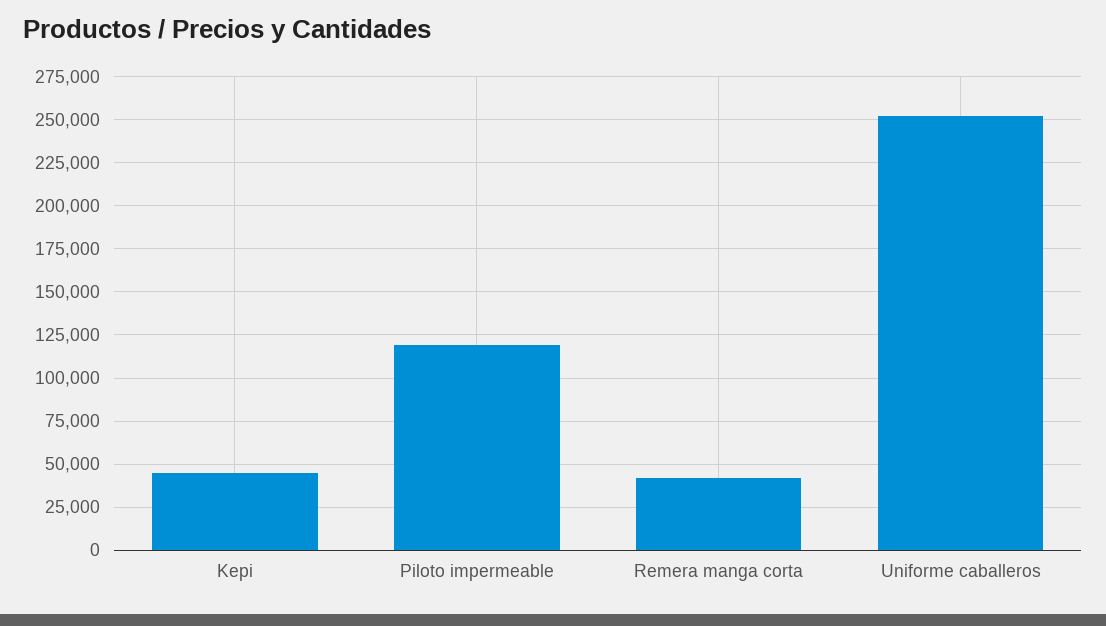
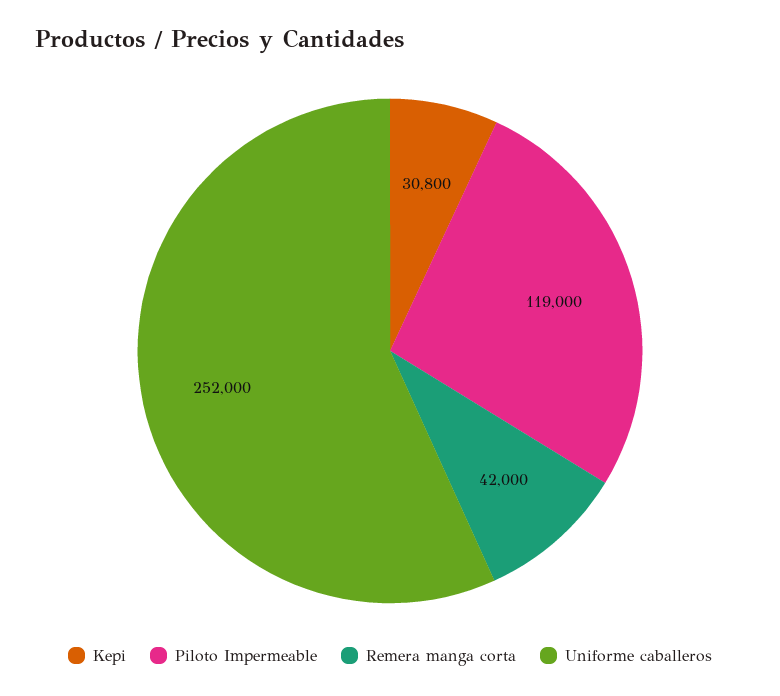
  {
-   "Kepi": 45000,
+   "Kepi": 30800,
    "Piloto impermeable": 119000,
    "Remera manga corta": 42000,
    "Uniforme caballeros": 252000
  }

